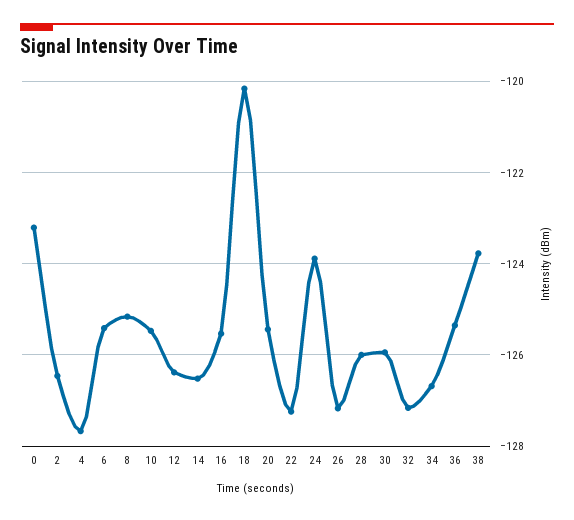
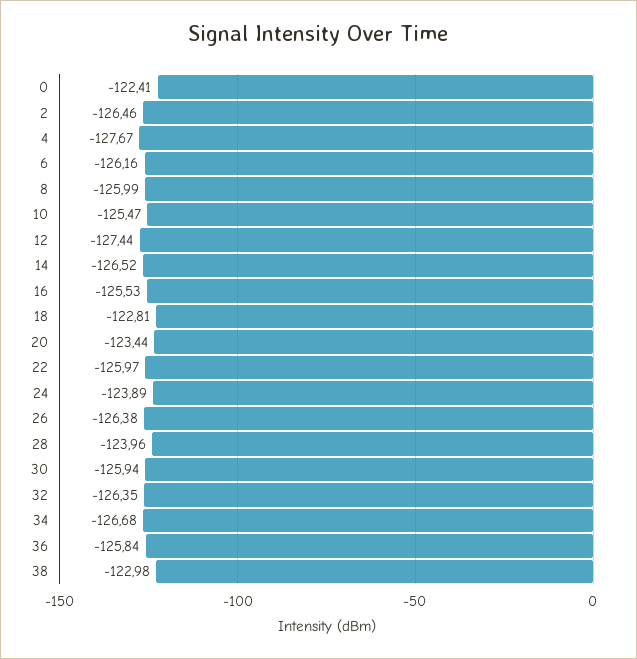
  {
-   "0": -123.2,
+   "0": -122.41,
    "2": -126.46,
    "4": -127.67,
-   "6": -125.4,
+   "6": -126.16,
-   "8": -125.2,
+   "8": -125.99,
    "10": -125.47,
-   "12": -126.4,
+   "12": -127.44,
    "14": -126.52,
    "16": -125.53,
-   "18": -120.2,
+   "18": -122.81,
-   "20": -125.4,
+   "20": -123.44,
-   "22": -127.2,
+   "22": -125.97,
    "24": -123.89,
-   "26": -127.2,
+   "26": -126.38,
-   "28": -126,
+   "28": -123.96,
    "30": -125.94,
-   "32": -127.2,
+   "32": -126.35,
    "34": -126.68,
-   "36": -125.4,
+   "36": -125.84,
-   "38": -123.8
+   "38": -122.98
  }

